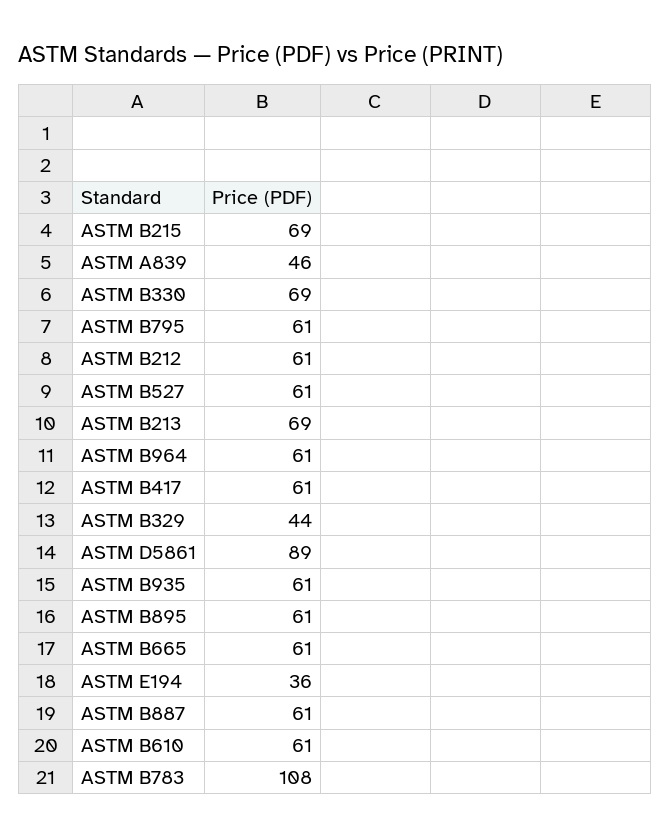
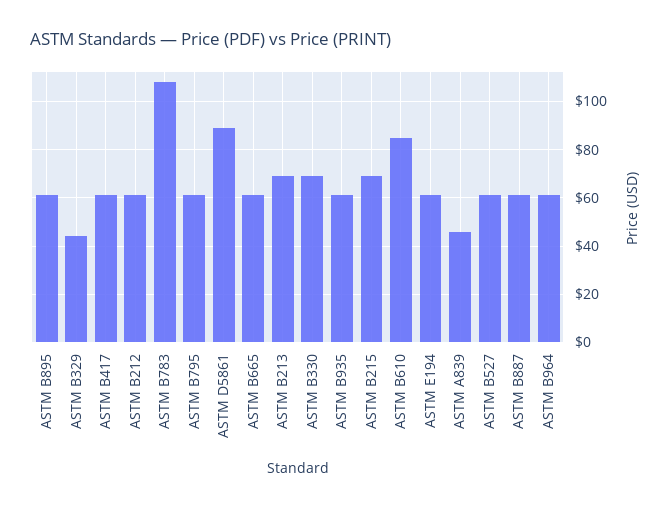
  {
    "ASTM B215": 69,
    "ASTM A839": 46,
    "ASTM B330": 69,
    "ASTM B795": 61,
    "ASTM B212": 61,
    "ASTM B527": 61,
    "ASTM B213": 69,
    "ASTM B964": 61,
    "ASTM B417": 61,
    "ASTM B329": 44,
    "ASTM D5861": 89,
    "ASTM B935": 61,
    "ASTM B895": 61,
    "ASTM B665": 61,
-   "ASTM E194": 36,
+   "ASTM E194": 60,
    "ASTM B887": 61,
-   "ASTM B610": 61,
+   "ASTM B610": 85,
    "ASTM B783": 108
  }

